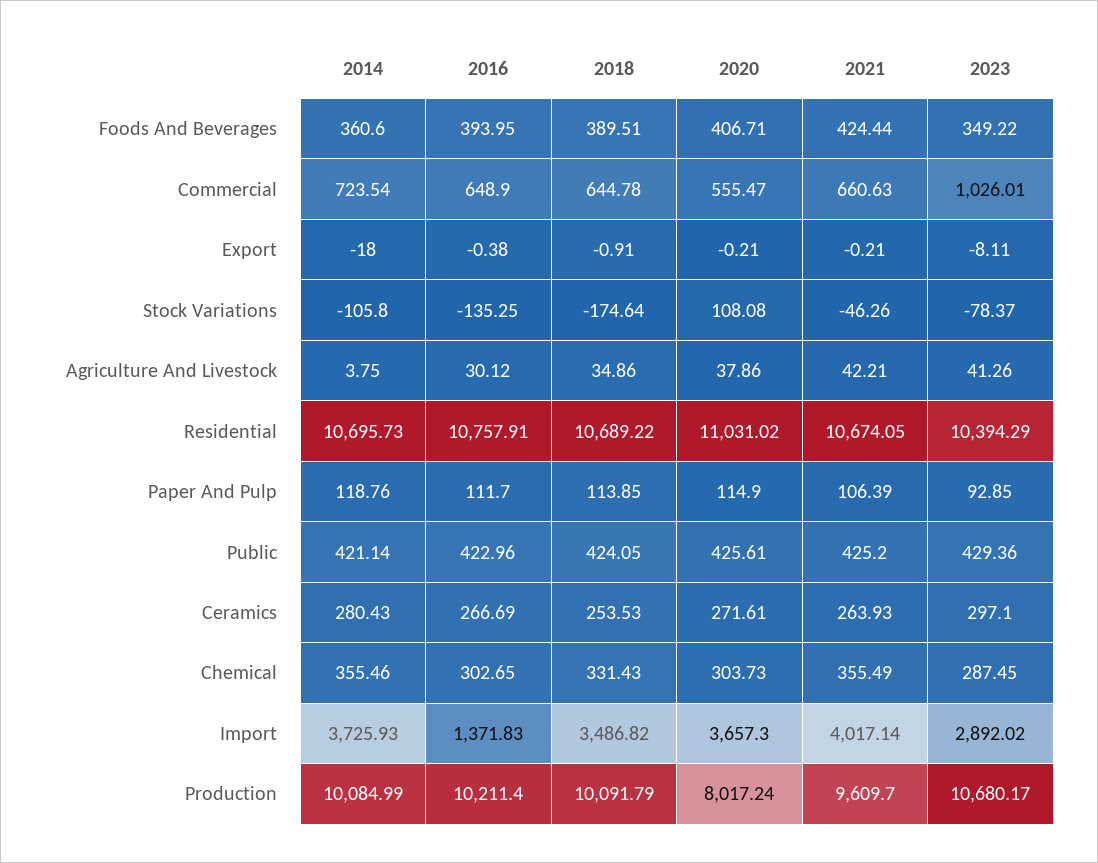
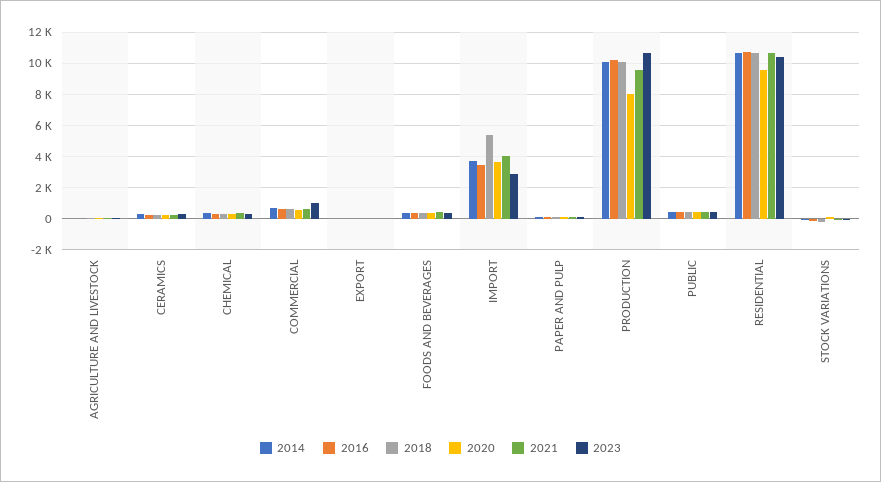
  {
    "2014": {
      "Foods And Beverages": 360.6,
      "Commercial": 723.54,
      "Export": -18,
      "Stock Variations": -105.8,
      "Agriculture And Livestock": 3.75,
      "Residential": 10695.73,
      "Paper And Pulp": 118.76,
      "Public": 421.14,
      "Ceramics": 280.43,
      "Chemical": 355.46,
      "Import": 3725.93,
      "Production": 10084.99
    },
    "2016": {
      "Foods And Beverages": 393.95,
      "Commercial": 648.9,
      "Export": -0.38,
      "Stock Variations": -135.25,
      "Agriculture And Livestock": 30.12,
      "Residential": 10757.91,
      "Paper And Pulp": 111.7,
      "Public": 422.96,
      "Ceramics": 266.69,
      "Chemical": 302.65,
-     "Import": 1371.83,
+     "Import": 3500,
      "Production": 10211.4
    },
    "2018": {
      "Foods And Beverages": 389.51,
      "Commercial": 644.78,
      "Export": -0.91,
      "Stock Variations": -174.64,
      "Agriculture And Livestock": 34.86,
      "Residential": 10689.22,
      "Paper And Pulp": 113.85,
      "Public": 424.05,
      "Ceramics": 253.53,
      "Chemical": 331.43,
-     "Import": 3486.82,
+     "Import": 5500,
      "Production": 10091.79
    },
    "2020": {
      "Foods And Beverages": 406.71,
      "Commercial": 555.47,
      "Export": -0.21,
      "Stock Variations": 108.08,
      "Agriculture And Livestock": 37.86,
-     "Residential": 11031.02,
+     "Residential": 9500,
      "Paper And Pulp": 114.9,
      "Public": 425.61,
      "Ceramics": 271.61,
      "Chemical": 303.73,
      "Import": 3657.3,
      "Production": 8017.24
    },
    "2021": {
      "Foods And Beverages": 424.44,
      "Commercial": 660.63,
      "Export": -0.21,
      "Stock Variations": -46.26,
      "Agriculture And Livestock": 42.21,
      "Residential": 10674.05,
      "Paper And Pulp": 106.39,
      "Public": 425.2,
      "Ceramics": 263.93,
      "Chemical": 355.49,
      "Import": 4017.14,
      "Production": 9609.7
    },
    "2023": {
      "Foods And Beverages": 349.22,
      "Commercial": 1026.01,
      "Export": -8.11,
      "Stock Variations": -78.37,
      "Agriculture And Livestock": 41.26,
      "Residential": 10394.29,
      "Paper And Pulp": 92.85,
      "Public": 429.36,
      "Ceramics": 297.1,
      "Chemical": 287.45,
      "Import": 2892.02,
      "Production": 10680.17
    }
  }

